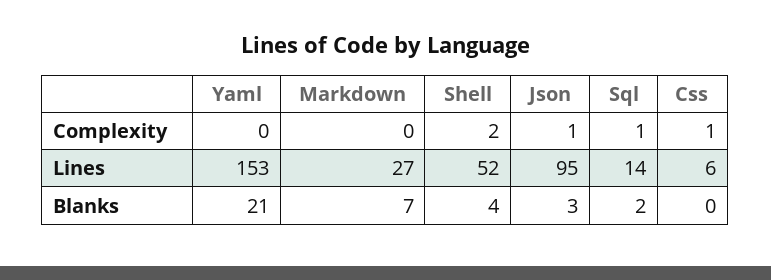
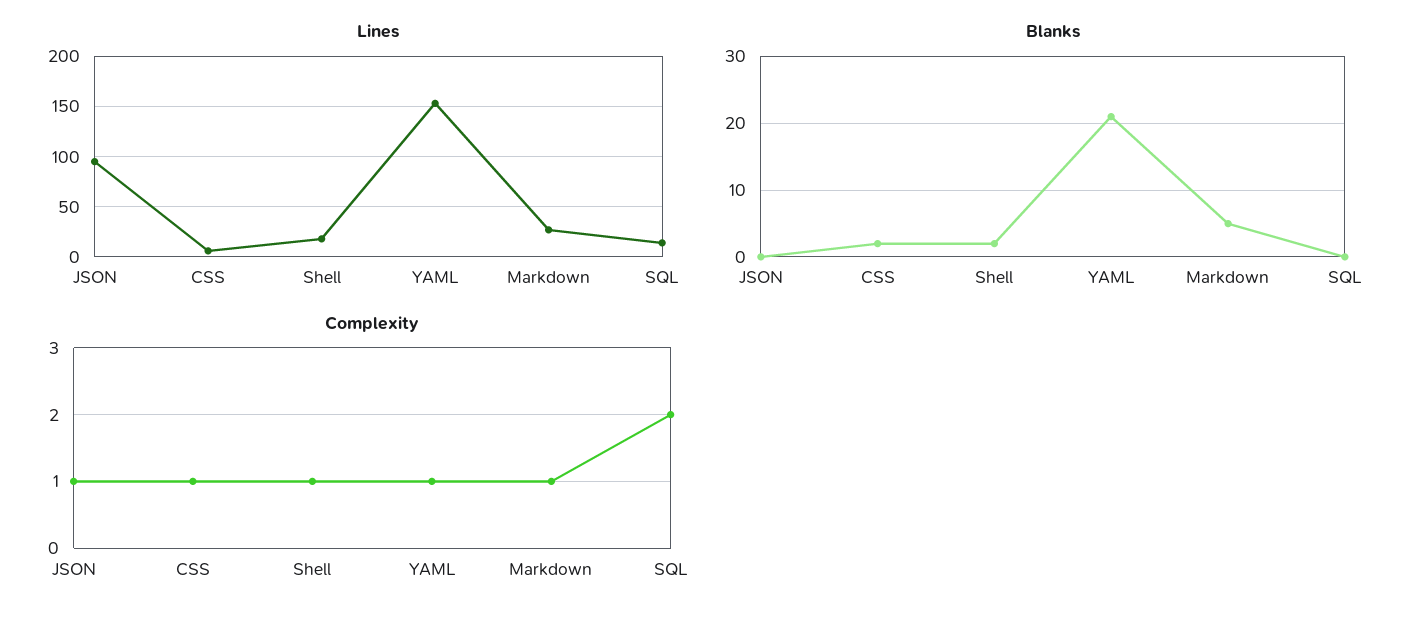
  {
    "Complexity": {
-     "Yaml": 0,
+     "Yaml": 1,
-     "Markdown": 0,
+     "Markdown": 1,
-     "Shell": 2,
+     "Shell": 1,
      "Json": 1,
-     "Sql": 1,
+     "Sql": 2,
      "Css": 1
    },
    "Lines": {
      "Yaml": 153,
      "Markdown": 27,
-     "Shell": 52,
+     "Shell": 20,
      "Json": 95,
      "Sql": 14,
      "Css": 6
    },
    "Blanks": {
      "Yaml": 21,
-     "Markdown": 7,
+     "Markdown": 5,
-     "Shell": 4,
+     "Shell": 2,
-     "Json": 3,
+     "Json": 0,
-     "Sql": 2,
+     "Sql": 0,
-     "Css": 0
+     "Css": 2
    }
  }

